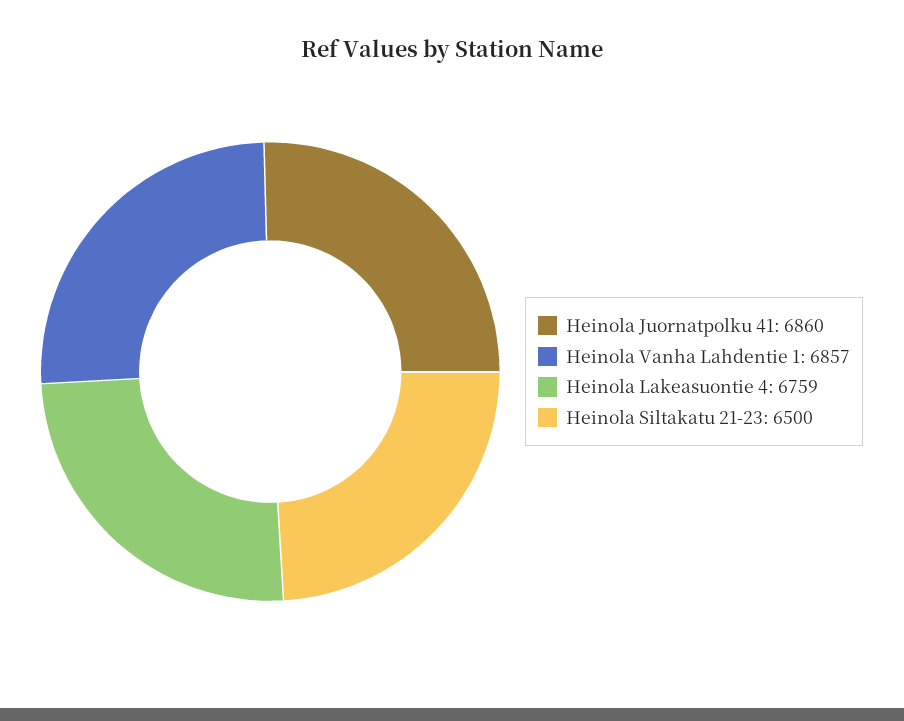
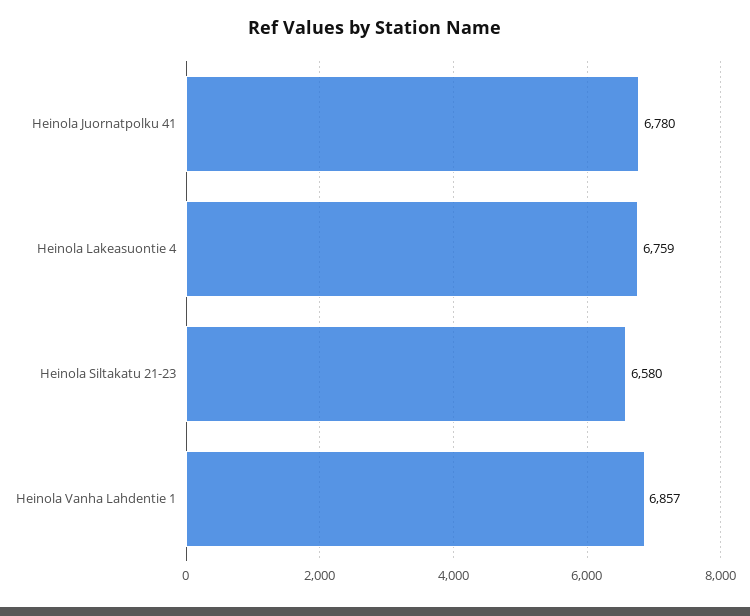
  {
-   "Heinola Juornatpolku 41": 6860,
+   "Heinola Juornatpolku 41": 6780,
    "Heinola Vanha Lahdentie 1": 6857,
    "Heinola Lakeasuontie 4": 6759,
-   "Heinola Siltakatu 21-23": 6500
+   "Heinola Siltakatu 21-23": 6580
  }

